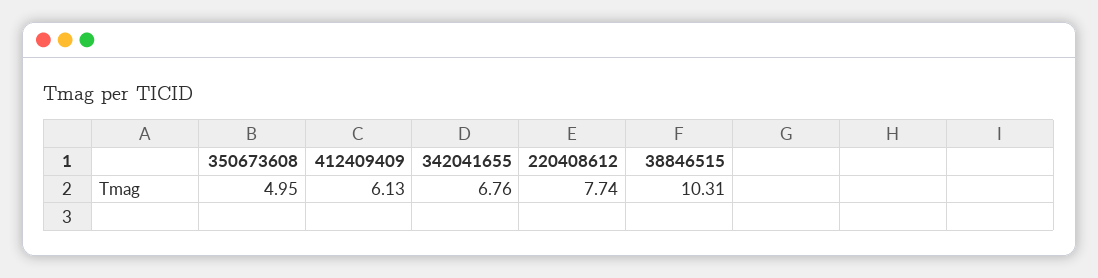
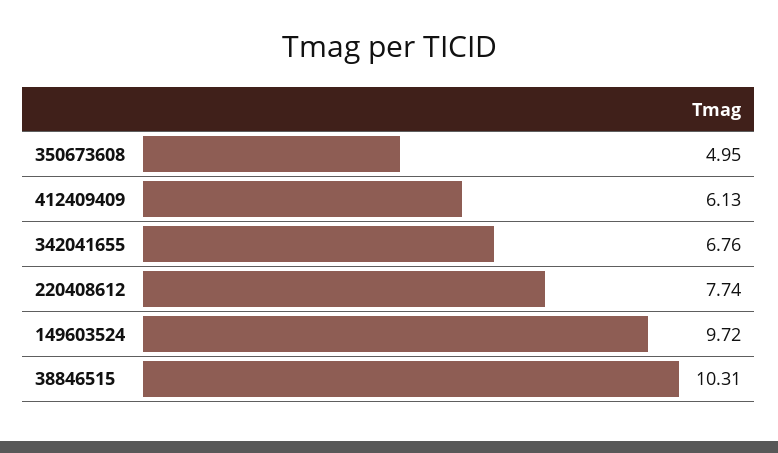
  {
    "350673608": 4.95,
    "412409409": 6.13,
    "342041655": 6.76,
    "220408612": 7.74,
-   "38846515": 10.31
+   "38846515": 10.31,
+   "149603524": 9.72
  }

